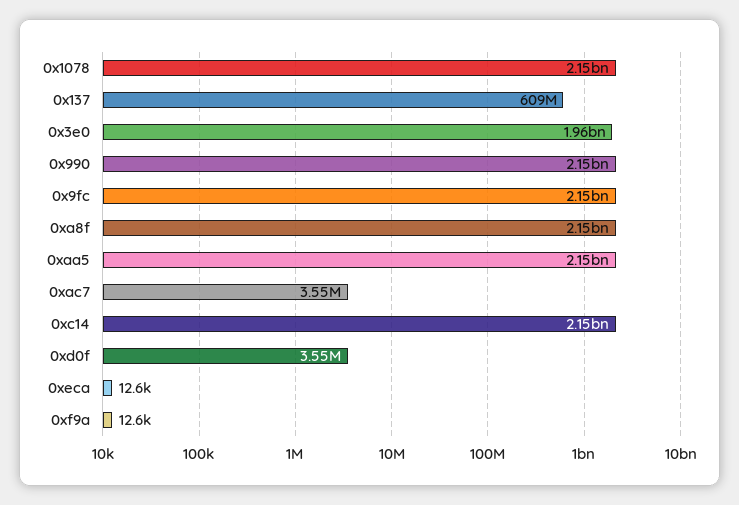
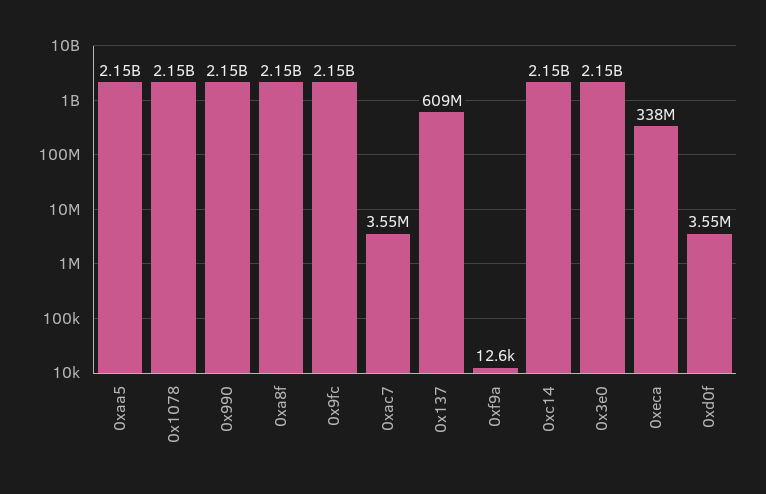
  {
    "0x1078": 2150000000,
    "0x137": 609000000,
-   "0x3e0": 1960000000,
+   "0x3e0": 2150000000,
    "0x990": 2150000000,
    "0x9fc": 2150000000,
    "0xa8f": 2150000000,
    "0xaa5": 2150000000,
    "0xac7": 3550000,
    "0xc14": 2150000000,
    "0xd0f": 3550000,
-   "0xeca": 12600,
+   "0xeca": 338000000,
    "0xf9a": 12600
  }

